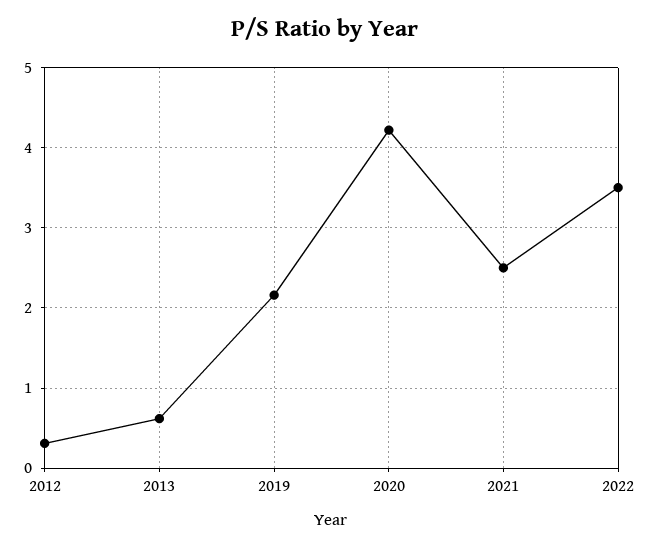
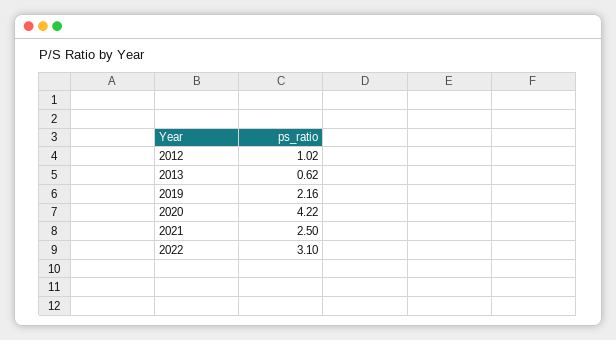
  {
-   "2012": 0.3,
+   "2012": 1.02,
    "2013": 0.62,
    "2019": 2.16,
    "2020": 4.22,
    "2021": 2.5,
-   "2022": 3.5
+   "2022": 3.1
  }

